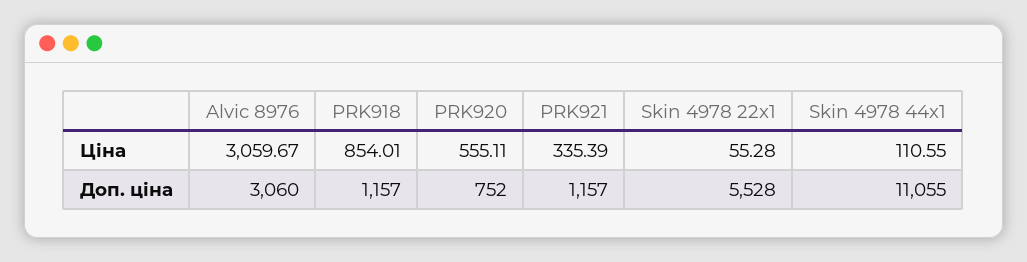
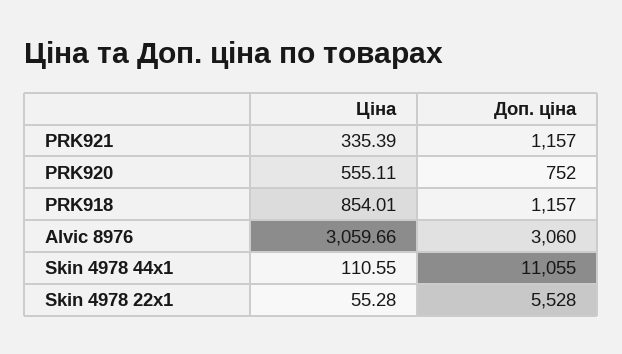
  {
    "Alvic 8976": {
-     "Ціна": 3059.67,
+     "Ціна": 3059.66,
      "Доп. ціна": 3060
    },
    "PRK918": {
      "Ціна": 854.01,
      "Доп. ціна": 1157
    },
    "PRK920": {
      "Ціна": 555.11,
      "Доп. ціна": 752
    },
    "PRK921": {
      "Ціна": 335.39,
      "Доп. ціна": 1157
    },
    "Skin 4978 22x1": {
      "Ціна": 55.28,
      "Доп. ціна": 5528
    },
    "Skin 4978 44x1": {
      "Ціна": 110.55,
      "Доп. ціна": 11055
    }
  }

